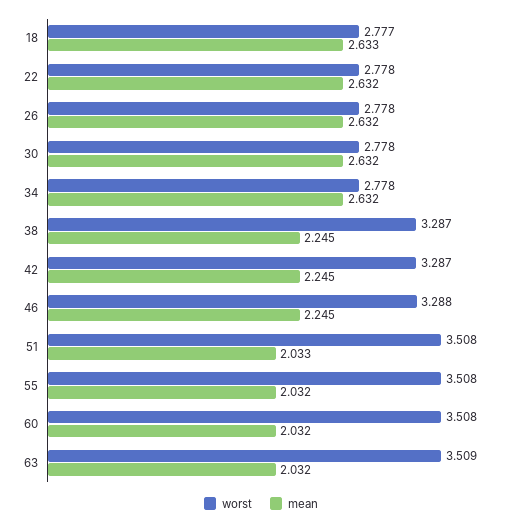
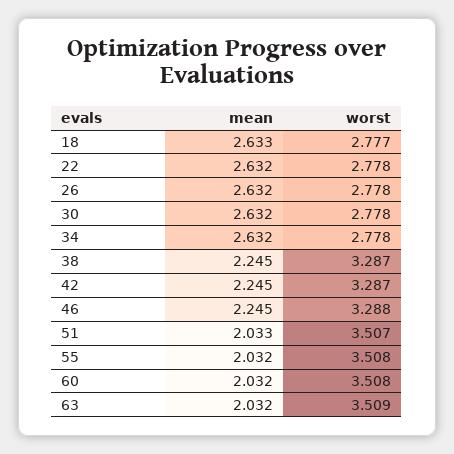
  {
    "worst": {
      "18": 2.777,
      "22": 2.778,
      "26": 2.778,
      "30": 2.778,
      "34": 2.778,
      "38": 3.287,
      "42": 3.287,
      "46": 3.288,
-     "51": 3.508,
+     "51": 3.507,
      "55": 3.508,
      "60": 3.508,
      "63": 3.509
    },
    "mean": {
      "18": 2.633,
      "22": 2.632,
      "26": 2.632,
      "30": 2.632,
      "34": 2.632,
      "38": 2.245,
      "42": 2.245,
      "46": 2.245,
      "51": 2.033,
      "55": 2.032,
      "60": 2.032,
      "63": 2.032
    }
  }

